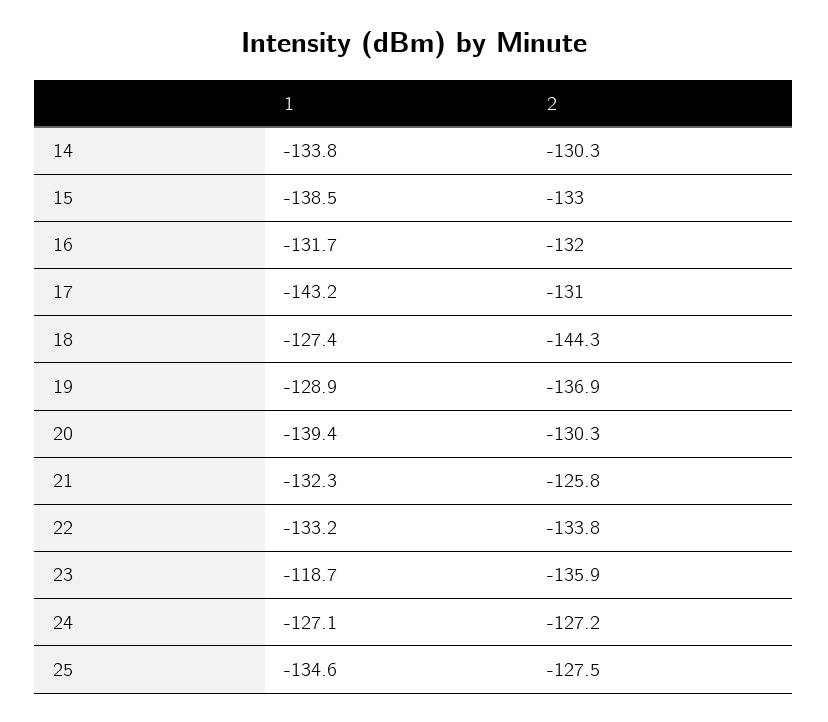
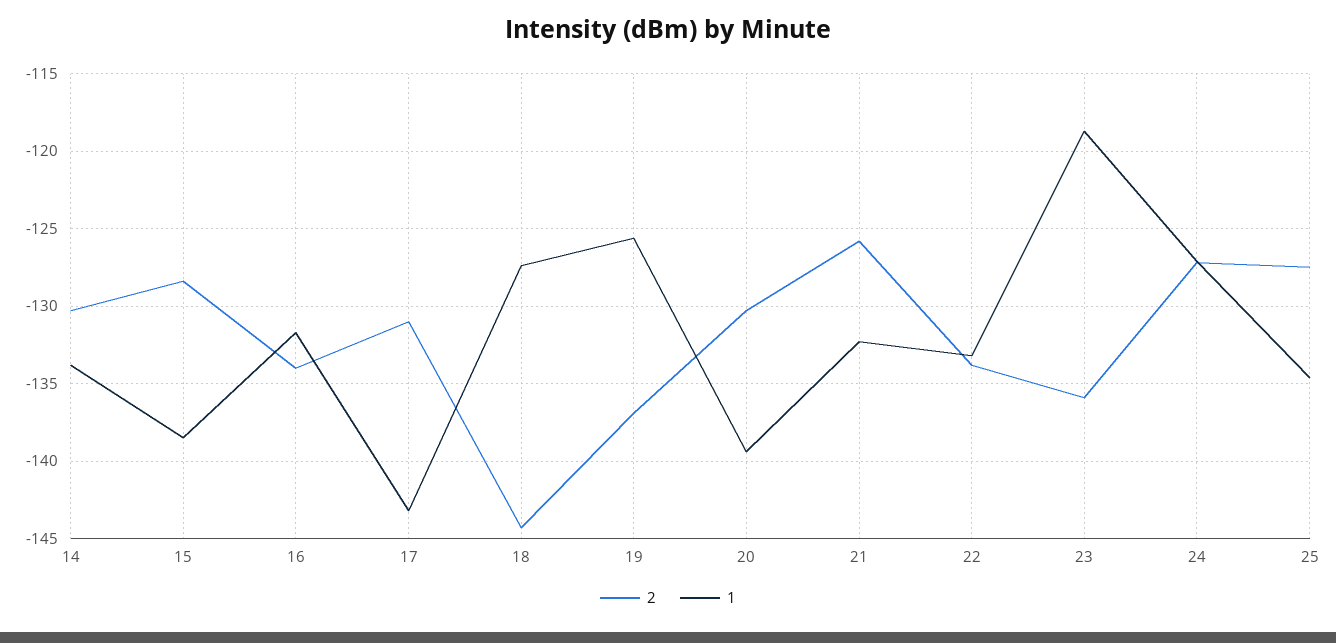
  {
    "1": {
      "14": -133.8,
      "15": -138.5,
      "16": -131.7,
      "17": -143.2,
      "18": -127.4,
-     "19": -128.9,
+     "19": -125.5,
      "20": -139.4,
      "21": -132.3,
      "22": -133.2,
      "23": -118.7,
      "24": -127.1,
      "25": -134.6
    },
    "2": {
      "14": -130.3,
-     "15": -133,
+     "15": -128.5,
-     "16": -132,
+     "16": -134,
      "17": -131,
      "18": -144.3,
      "19": -136.9,
      "20": -130.3,
      "21": -125.8,
      "22": -133.8,
      "23": -135.9,
      "24": -127.2,
      "25": -127.5
    }
  }

